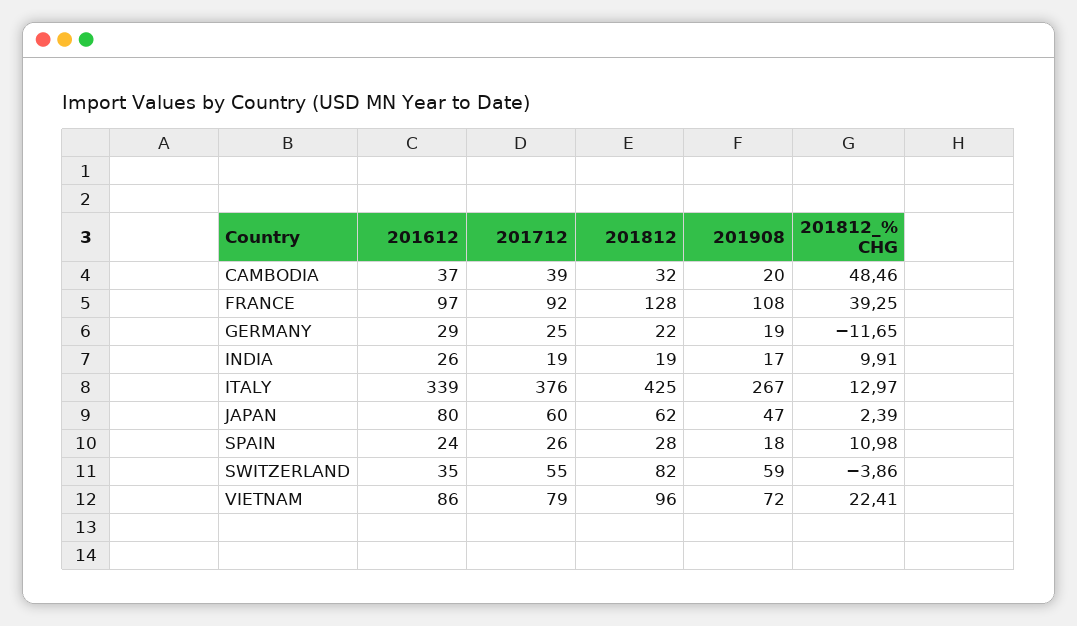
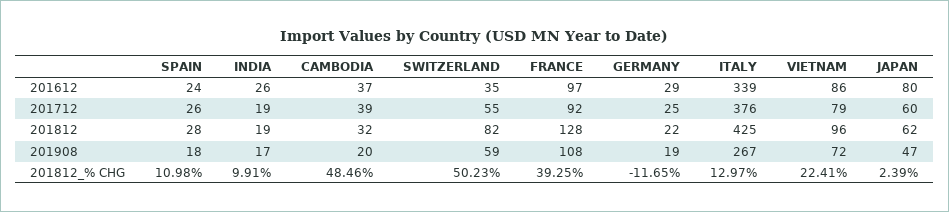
  {
    "201612": {
      "CAMBODIA": 37,
      "FRANCE": 97,
      "GERMANY": 29,
      "INDIA": 26,
      "ITALY": 339,
      "JAPAN": 80,
      "SPAIN": 24,
      "SWITZERLAND": 35,
      "VIETNAM": 86
    },
    "201712": {
      "CAMBODIA": 39,
      "FRANCE": 92,
      "GERMANY": 25,
      "INDIA": 19,
      "ITALY": 376,
      "JAPAN": 60,
      "SPAIN": 26,
      "SWITZERLAND": 55,
      "VIETNAM": 79
    },
    "201812": {
      "CAMBODIA": 32,
      "FRANCE": 128,
      "GERMANY": 22,
      "INDIA": 19,
      "ITALY": 425,
      "JAPAN": 62,
      "SPAIN": 28,
      "SWITZERLAND": 82,
      "VIETNAM": 96
    },
    "201908": {
      "CAMBODIA": 20,
      "FRANCE": 108,
      "GERMANY": 19,
      "INDIA": 17,
      "ITALY": 267,
      "JAPAN": 47,
      "SPAIN": 18,
      "SWITZERLAND": 59,
      "VIETNAM": 72
    },
    "201812_% CHG": {
      "CAMBODIA": 48.46,
      "FRANCE": 39.25,
      "GERMANY": -11.65,
      "INDIA": 9.91,
      "ITALY": 12.97,
      "JAPAN": 2.39,
      "SPAIN": 10.98,
-     "SWITZERLAND": -3.86,
+     "SWITZERLAND": 50.23,
      "VIETNAM": 22.41
    }
  }

